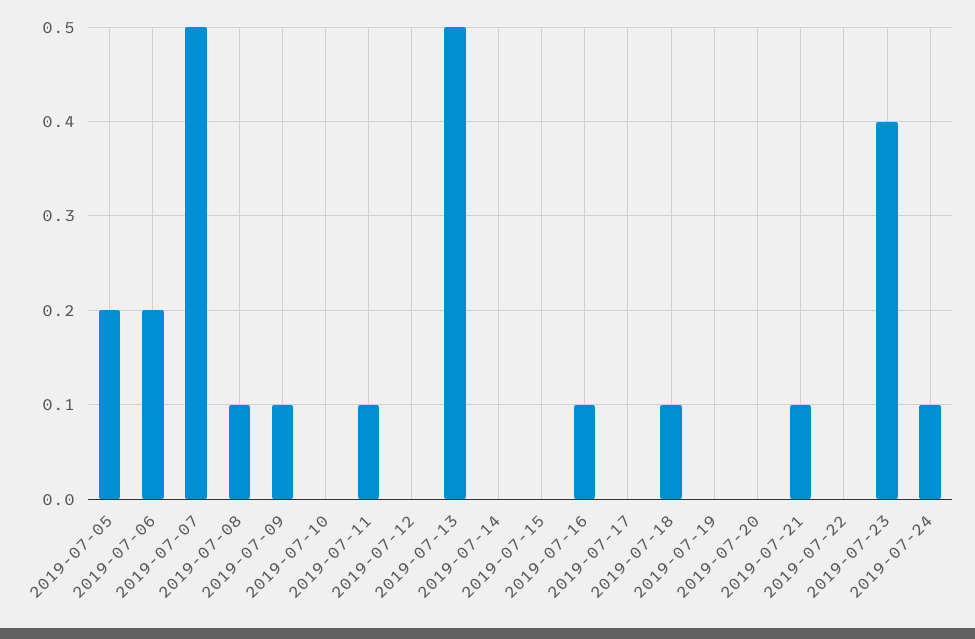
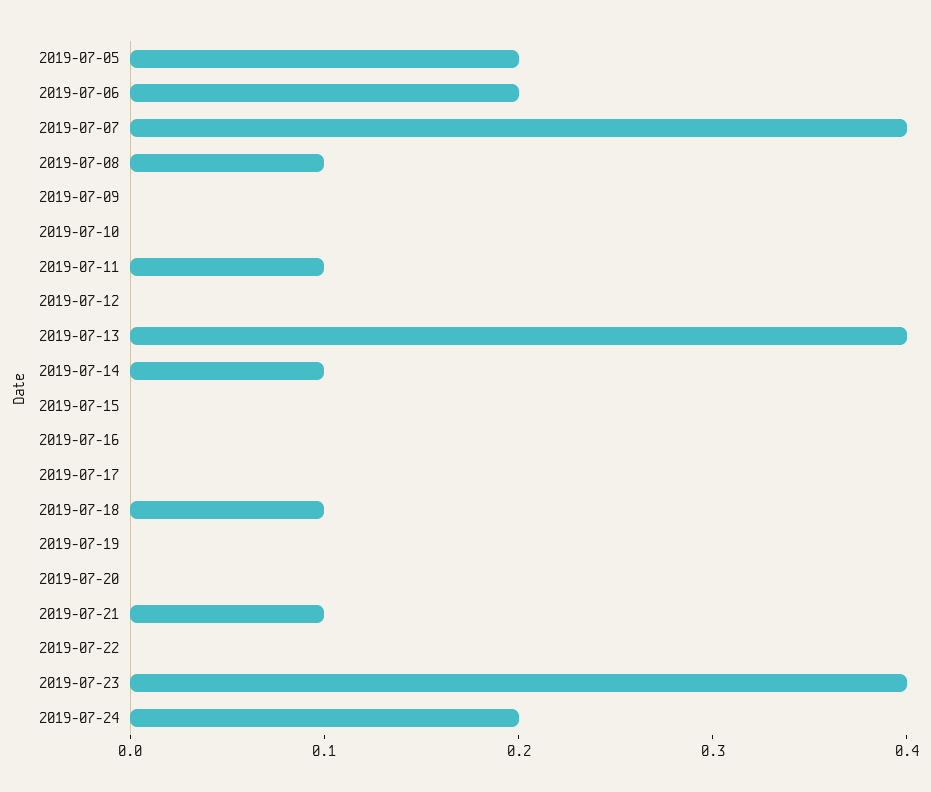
  {
    "2019-07-05": 0.2,
    "2019-07-06": 0.2,
-   "2019-07-07": 0.5,
+   "2019-07-07": 0.4,
    "2019-07-08": 0.1,
-   "2019-07-09": 0.1,
+   "2019-07-09": 0,
    "2019-07-10": 0,
    "2019-07-11": 0.1,
    "2019-07-12": 0,
-   "2019-07-13": 0.5,
+   "2019-07-13": 0.4,
-   "2019-07-14": 0,
+   "2019-07-14": 0.1,
    "2019-07-15": 0,
-   "2019-07-16": 0.1,
+   "2019-07-16": 0,
    "2019-07-17": 0,
    "2019-07-18": 0.1,
    "2019-07-19": 0,
    "2019-07-20": 0,
    "2019-07-21": 0.1,
    "2019-07-22": 0,
    "2019-07-23": 0.4,
-   "2019-07-24": 0.1
+   "2019-07-24": 0.2
  }

